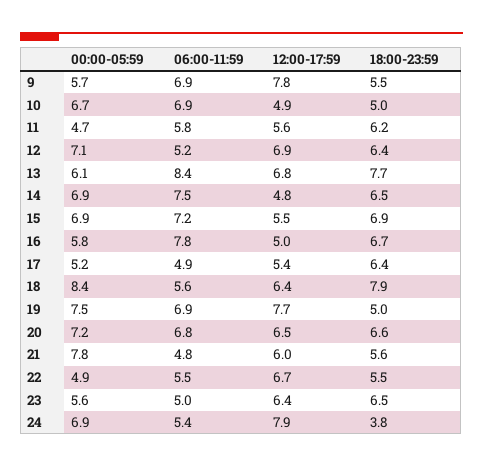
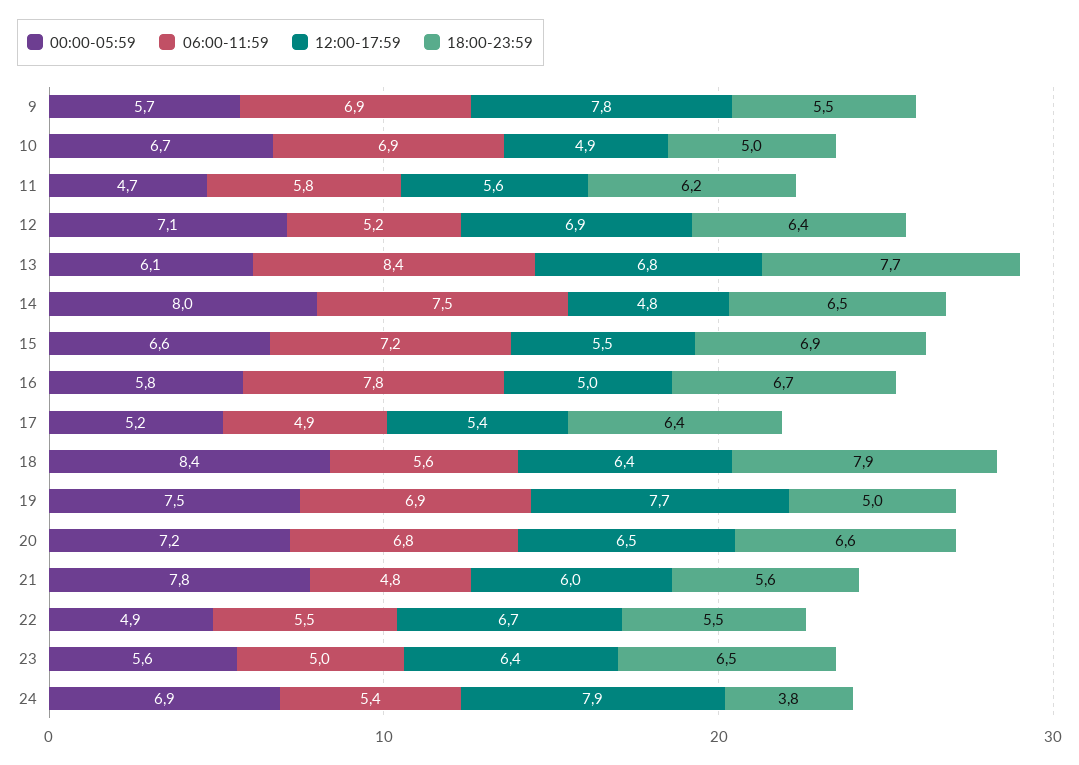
  {
    "00:00-05:59": {
      "9": 5.7,
      "10": 6.7,
      "11": 4.7,
      "12": 7.1,
      "13": 6.1,
-     "14": 6.9,
+     "14": 8,
-     "15": 6.9,
+     "15": 6.6,
      "16": 5.8,
      "17": 5.2,
      "18": 8.4,
      "19": 7.5,
      "20": 7.2,
      "21": 7.8,
      "22": 4.9,
      "23": 5.6,
      "24": 6.9
    },
    "06:00-11:59": {
      "9": 6.9,
      "10": 6.9,
      "11": 5.8,
      "12": 5.2,
      "13": 8.4,
      "14": 7.5,
      "15": 7.2,
      "16": 7.8,
      "17": 4.9,
      "18": 5.6,
      "19": 6.9,
      "20": 6.8,
      "21": 4.8,
      "22": 5.5,
      "23": 5,
      "24": 5.4
    },
    "12:00-17:59": {
      "9": 7.8,
      "10": 4.9,
      "11": 5.6,
      "12": 6.9,
      "13": 6.8,
      "14": 4.8,
      "15": 5.5,
      "16": 5,
      "17": 5.4,
      "18": 6.4,
      "19": 7.7,
      "20": 6.5,
      "21": 6,
      "22": 6.7,
      "23": 6.4,
      "24": 7.9
    },
    "18:00-23:59": {
      "9": 5.5,
      "10": 5,
      "11": 6.2,
      "12": 6.4,
      "13": 7.7,
      "14": 6.5,
      "15": 6.9,
      "16": 6.7,
      "17": 6.4,
      "18": 7.9,
      "19": 5,
      "20": 6.6,
      "21": 5.6,
      "22": 5.5,
      "23": 6.5,
      "24": 3.8
    }
  }

